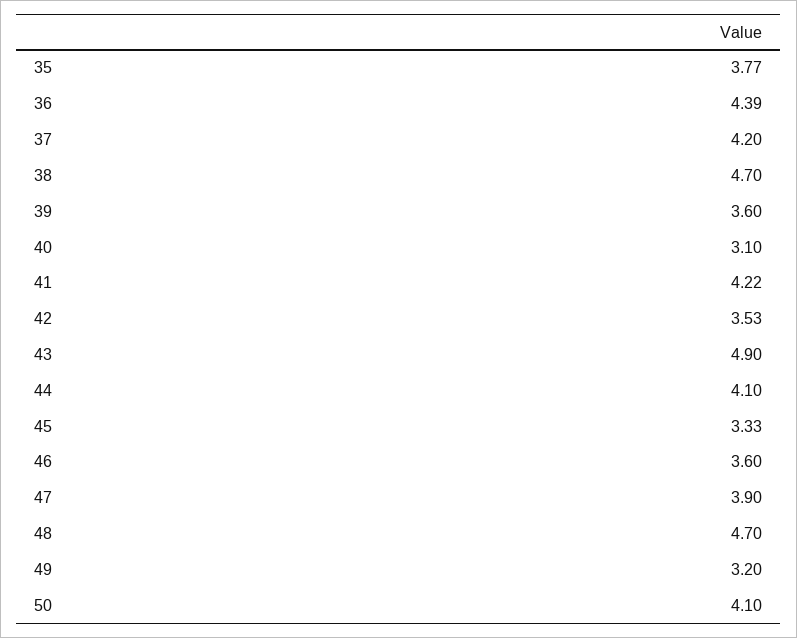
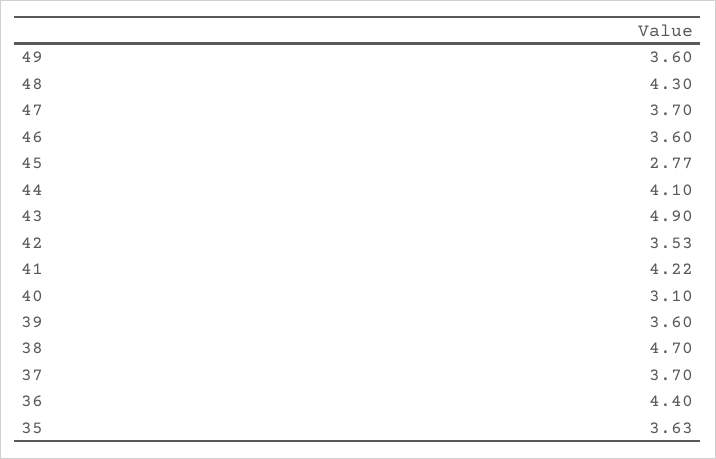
  {
-   "35": 3.77,
+   "35": 3.63,
-   "36": 4.39,
+   "36": 4.4,
-   "37": 4.2,
+   "37": 3.7,
    "38": 4.7,
    "39": 3.6,
    "40": 3.1,
    "41": 4.22,
    "42": 3.53,
    "43": 4.9,
    "44": 4.1,
-   "45": 3.33,
+   "45": 2.77,
    "46": 3.6,
-   "47": 3.9,
+   "47": 3.7,
-   "48": 4.7,
+   "48": 4.3,
-   "49": 3.2,
+   "49": 3.6
-   "50": 4.1
  }

